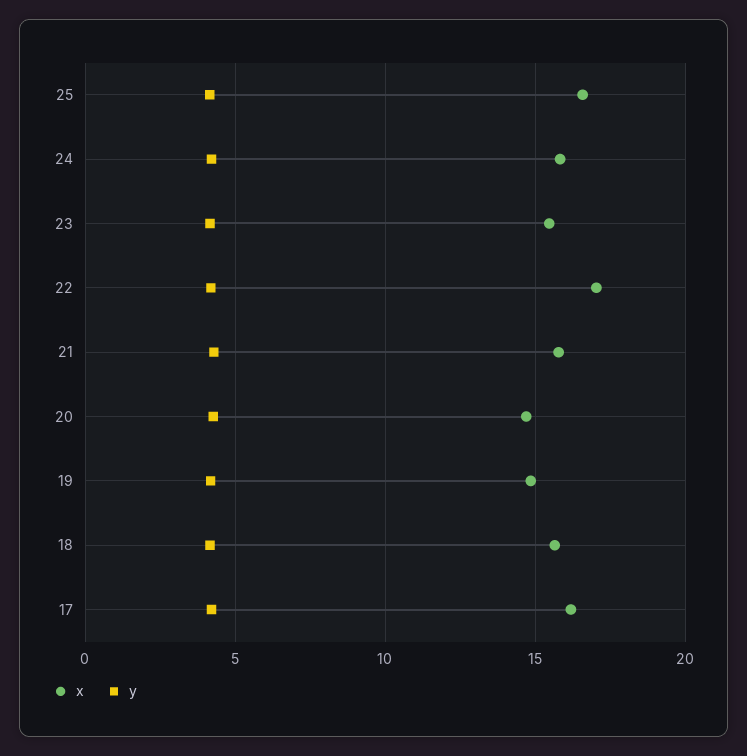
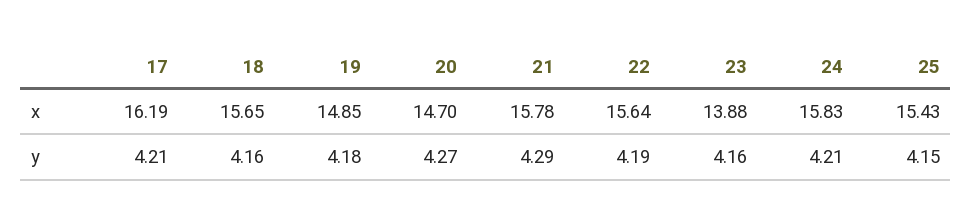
  {
    "x": {
-     "25": 16.5,
+     "25": 15.43,
      "24": 15.83,
-     "23": 15.5,
+     "23": 13.88,
-     "22": 17,
+     "22": 15.64,
      "21": 15.78,
      "20": 14.7,
      "19": 14.85,
      "18": 15.65,
      "17": 16.19
    },
    "y": {
      "25": 4.15,
      "24": 4.21,
      "23": 4.16,
      "22": 4.19,
      "21": 4.29,
      "20": 4.27,
      "19": 4.18,
      "18": 4.16,
      "17": 4.21
    }
  }

